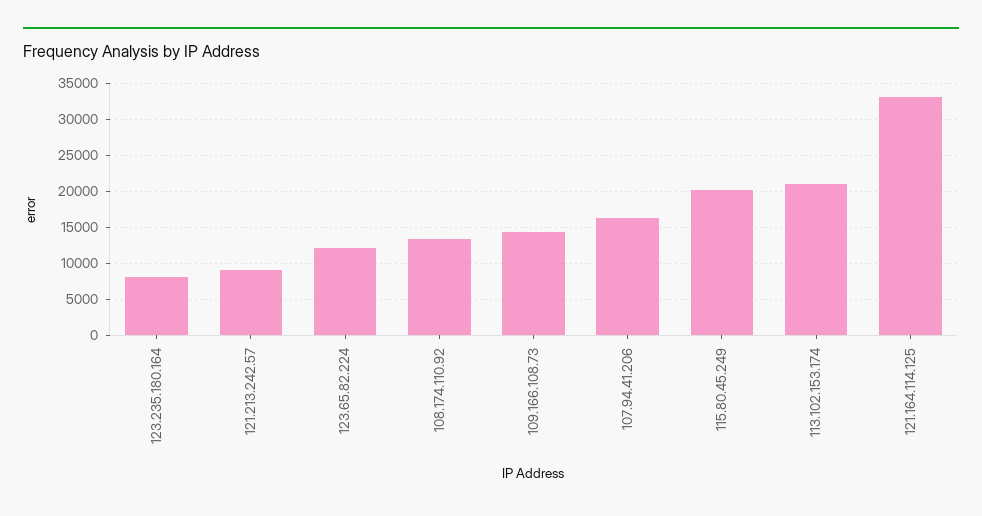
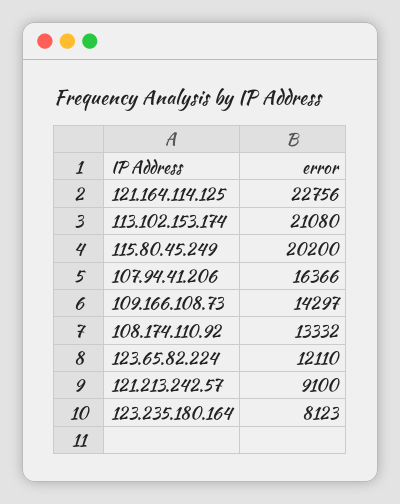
  {
    "123.235.180.164": 8123,
    "121.213.242.57": 9100,
    "123.65.82.224": 12110,
    "108.174.110.92": 13332,
    "109.166.108.73": 14297,
    "107.94.41.206": 16366,
    "115.80.45.249": 20200,
    "113.102.153.174": 21080,
-   "121.164.114.125": 33000
+   "121.164.114.125": 22756
  }

